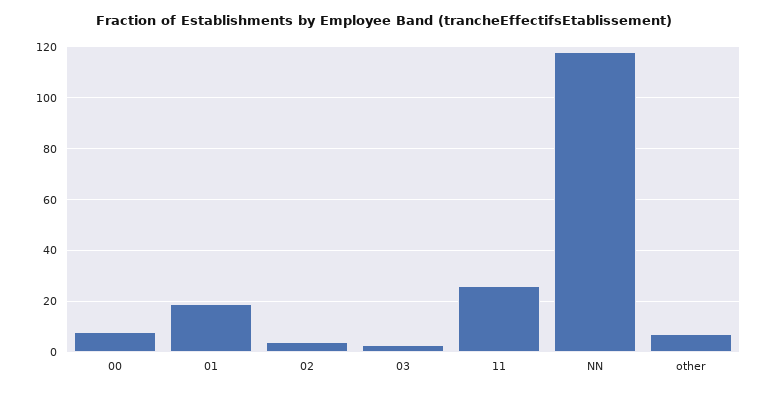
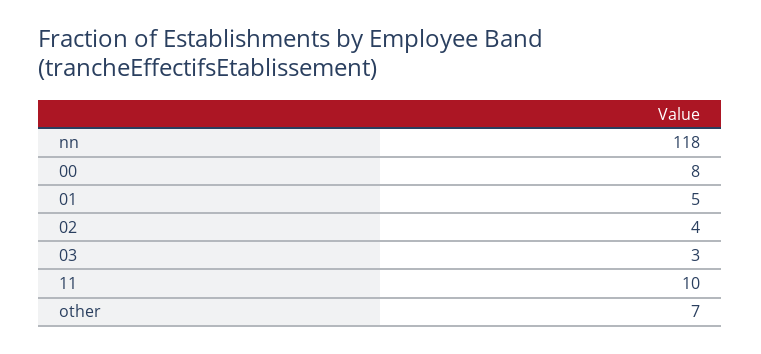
  {
    "00": 8,
-   "01": 20,
+   "01": 5,
    "02": 4,
    "03": 3,
-   "11": 25,
+   "11": 10,
    "NN": 118,
    "other": 7
  }

